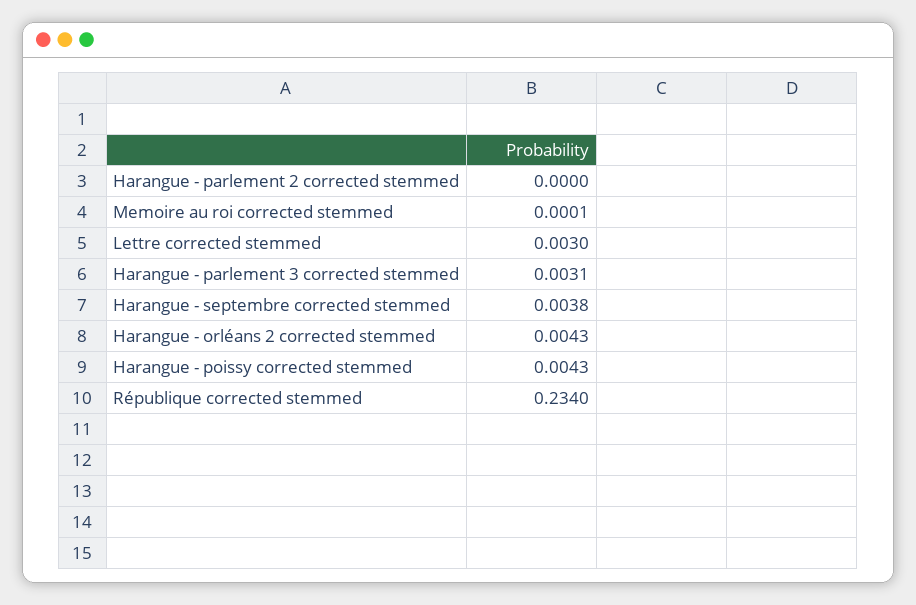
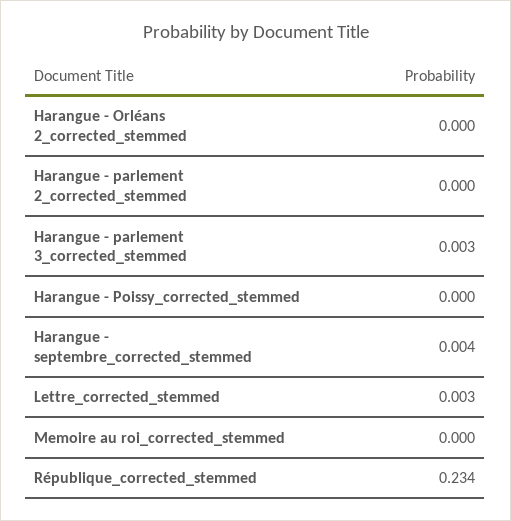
  {
    "Harangue - parlement 2 corrected stemmed": 0,
    "Memoire au roi corrected stemmed": 0.0001,
    "Lettre corrected stemmed": 0.003,
    "Harangue - parlement 3 corrected stemmed": 0.0031,
    "Harangue - septembre corrected stemmed": 0.0038,
-   "Harangue - orléans 2 corrected stemmed": 0.0043,
+   "Harangue - orléans 2 corrected stemmed": 0,
-   "Harangue - poissy corrected stemmed": 0.0043,
+   "Harangue - poissy corrected stemmed": 0,
    "République corrected stemmed": 0.234
  }

